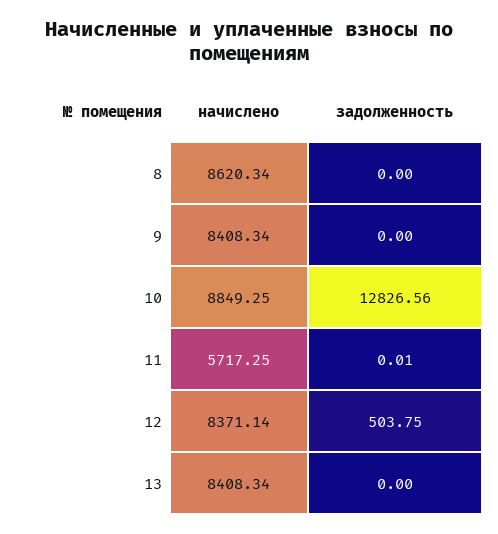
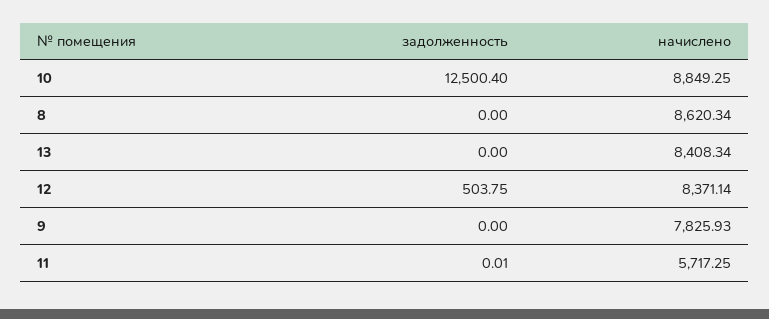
  {
    "начислено": {
      "8": 8620.34,
-     "9": 8408.34,
+     "9": 7825.93,
      "10": 8849.25,
      "11": 5717.25,
      "12": 8371.14,
      "13": 8408.34
    },
    "задолженность": {
      "8": 0,
      "9": 0,
-     "10": 12826.56,
+     "10": 12500.4,
      "11": 0.01,
      "12": 503.75,
      "13": 0
    }
  }

